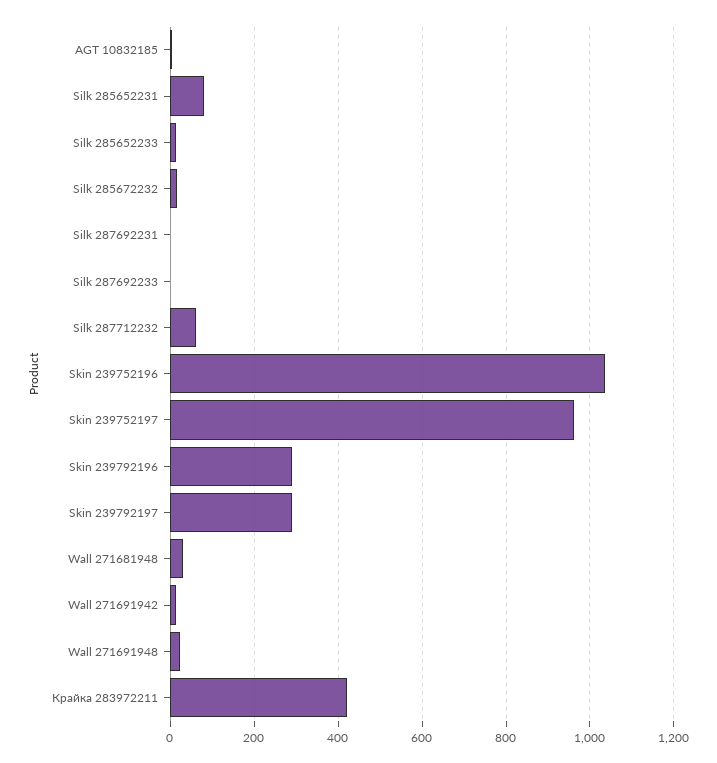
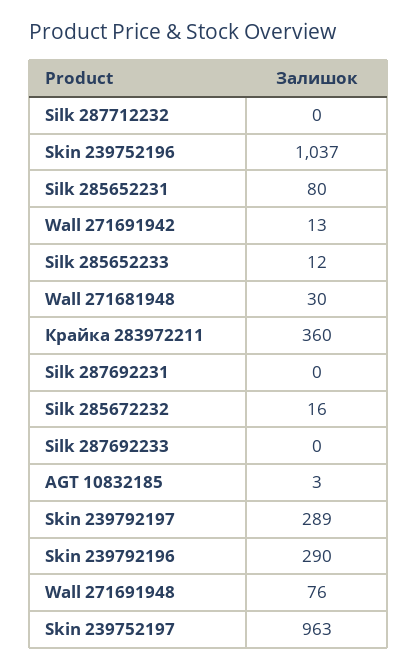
  {
    "AGT 10832185": 3,
    "Silk 285652231": 80,
    "Silk 285652233": 12,
    "Silk 285672232": 16,
    "Silk 287692231": 0,
    "Silk 287692233": 0,
-   "Silk 287712232": 60,
+   "Silk 287712232": 0,
    "Skin 239752196": 1037,
    "Skin 239752197": 963,
    "Skin 239792196": 290,
    "Skin 239792197": 289,
    "Wall 271681948": 30,
    "Wall 271691942": 13,
-   "Wall 271691948": 20,
+   "Wall 271691948": 76,
-   "Крайка 283972211": 420
+   "Крайка 283972211": 360
  }

